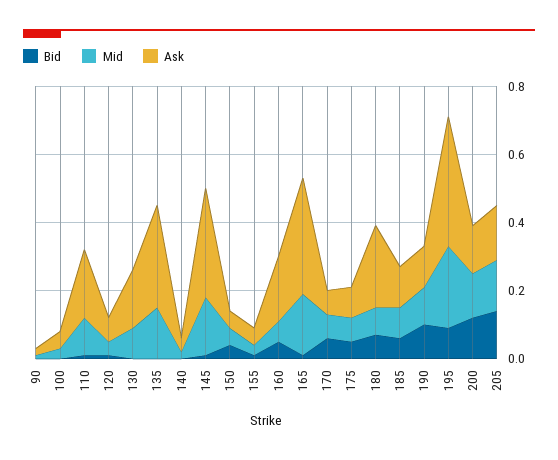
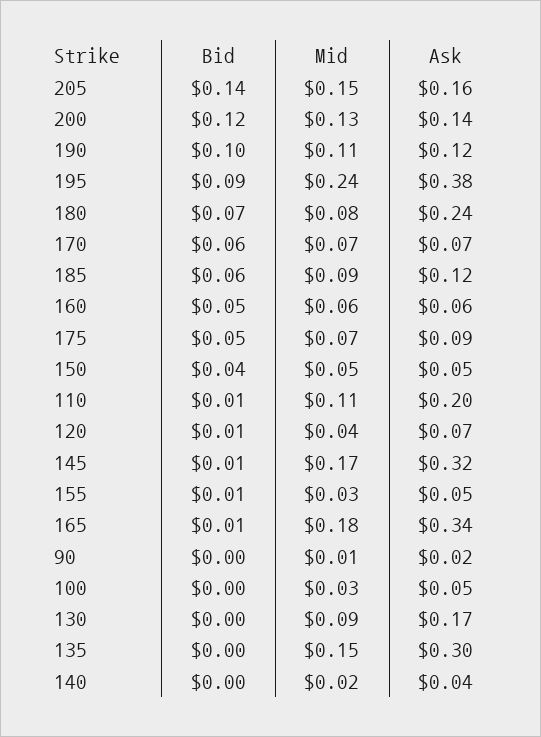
  {
    "Bid": {
      "90": 0,
      "100": 0,
      "110": 0.01,
      "120": 0.01,
      "130": 0,
      "135": 0,
      "140": 0,
      "145": 0.01,
      "150": 0.04,
      "155": 0.01,
      "160": 0.05,
      "165": 0.01,
      "170": 0.06,
      "175": 0.05,
      "180": 0.07,
      "185": 0.06,
      "190": 0.1,
      "195": 0.09,
      "200": 0.12,
      "205": 0.14
    },
    "Mid": {
      "90": 0.01,
      "100": 0.03,
      "110": 0.11,
      "120": 0.04,
      "130": 0.09,
      "135": 0.15,
      "140": 0.02,
      "145": 0.17,
      "150": 0.05,
      "155": 0.03,
      "160": 0.06,
      "165": 0.18,
      "170": 0.07,
      "175": 0.07,
      "180": 0.08,
      "185": 0.09,
      "190": 0.11,
      "195": 0.24,
      "200": 0.13,
      "205": 0.15
    },
    "Ask": {
      "90": 0.02,
      "100": 0.05,
      "110": 0.2,
      "120": 0.07,
      "130": 0.17,
      "135": 0.3,
      "140": 0.04,
      "145": 0.32,
      "150": 0.05,
      "155": 0.05,
-     "160": 0.2,
+     "160": 0.06,
      "165": 0.34,
      "170": 0.07,
      "175": 0.09,
      "180": 0.24,
      "185": 0.12,
      "190": 0.12,
      "195": 0.38,
      "200": 0.14,
      "205": 0.16
    }
  }

